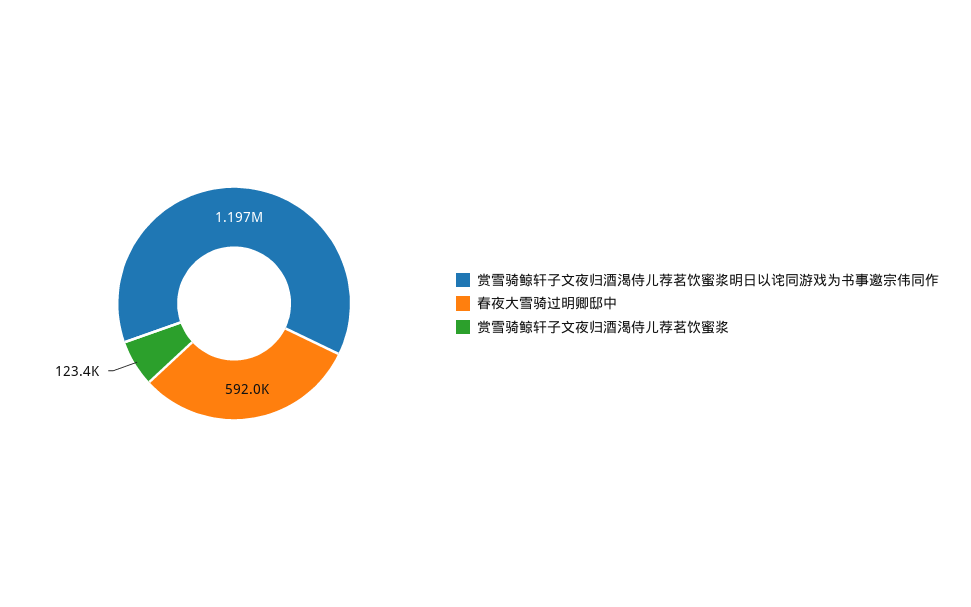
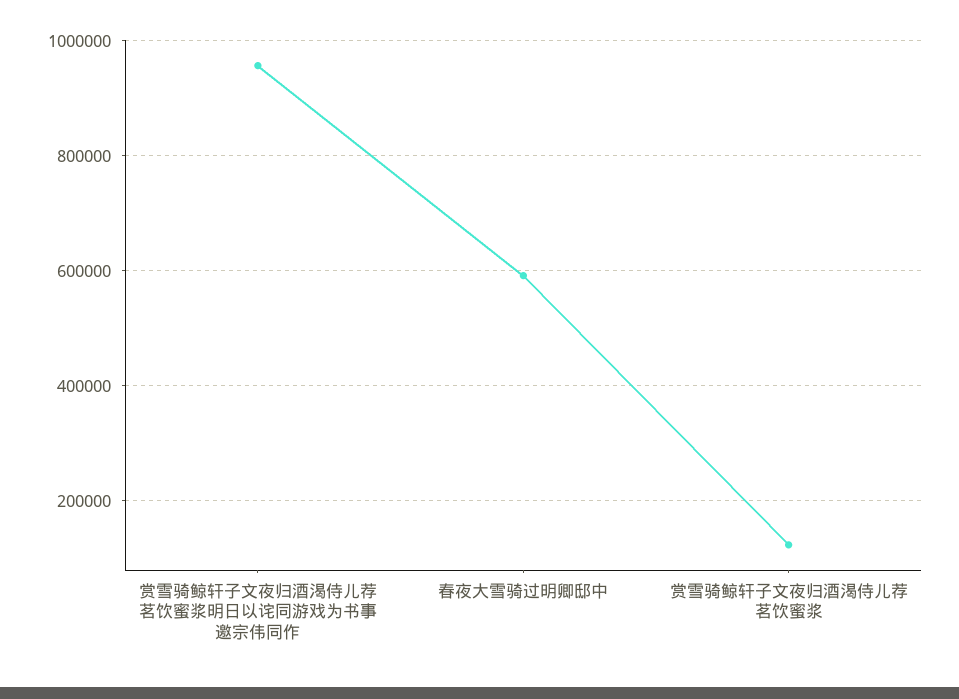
  {
-   "赏雪骑鲸轩子文夜归酒渴侍儿荐茗饮蜜浆明日以诧同游戏为书事邀宗伟同作": 1197000,
+   "赏雪骑鲸轩子文夜归酒渴侍儿荐茗饮蜜浆明日以诧同游戏为书事邀宗伟同作": 960000,
    "春夜大雪骑过明卿邸中": 592000,
    "赏雪骑鲸轩子文夜归酒渴侍儿荐茗饮蜜浆": 123400
  }

